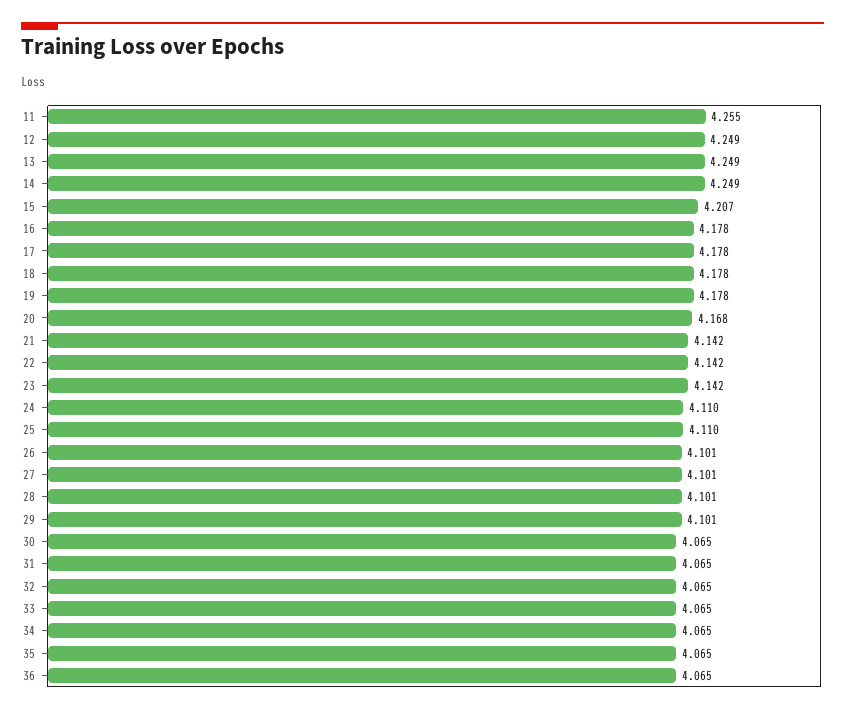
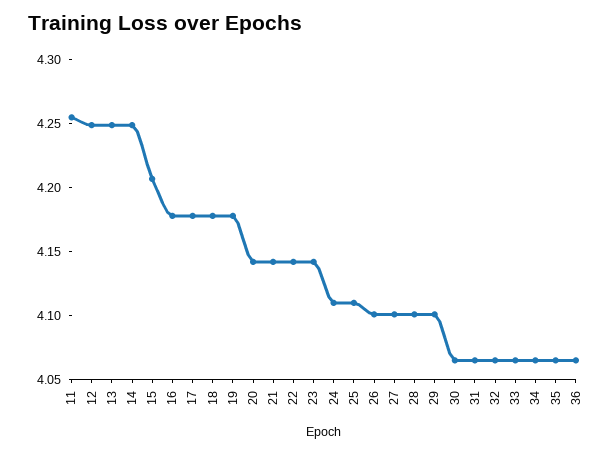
  {
    "11": 4.255,
    "12": 4.249,
    "13": 4.249,
    "14": 4.249,
    "15": 4.207,
    "16": 4.178,
    "17": 4.178,
    "18": 4.178,
    "19": 4.178,
-   "20": 4.168,
+   "20": 4.14,
    "21": 4.142,
    "22": 4.142,
    "23": 4.142,
    "24": 4.11,
    "25": 4.11,
    "26": 4.101,
    "27": 4.101,
    "28": 4.101,
    "29": 4.101,
    "30": 4.065,
    "31": 4.065,
    "32": 4.065,
    "33": 4.065,
    "34": 4.065,
    "35": 4.065,
    "36": 4.065
  }

